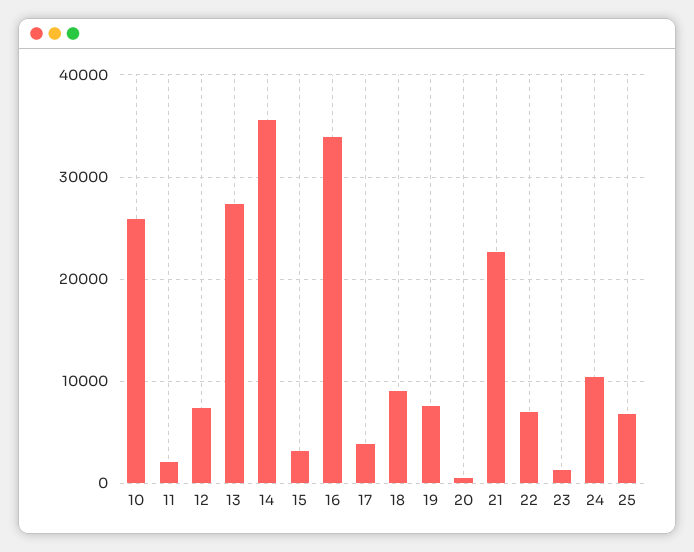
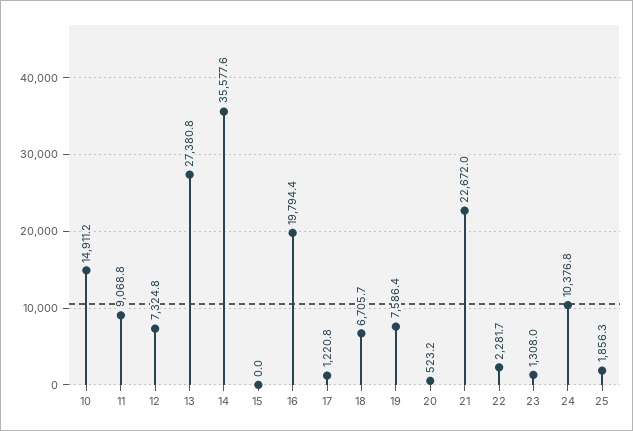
  {
-   "10": 26000,
+   "10": 14911.2,
-   "11": 2000,
+   "11": 9068.8,
    "12": 7324.8,
    "13": 27380.8,
    "14": 35577.6,
-   "15": 3000,
+   "15": 0,
-   "16": 34000,
+   "16": 19794.4,
-   "17": 4000,
+   "17": 1220.8,
-   "18": 9000,
+   "18": 6705.7,
    "19": 7586.4,
    "20": 523.2,
    "21": 22672,
-   "22": 7000,
+   "22": 2281.7,
    "23": 1308,
    "24": 10376.8,
-   "25": 7000
+   "25": 1856.3
  }

